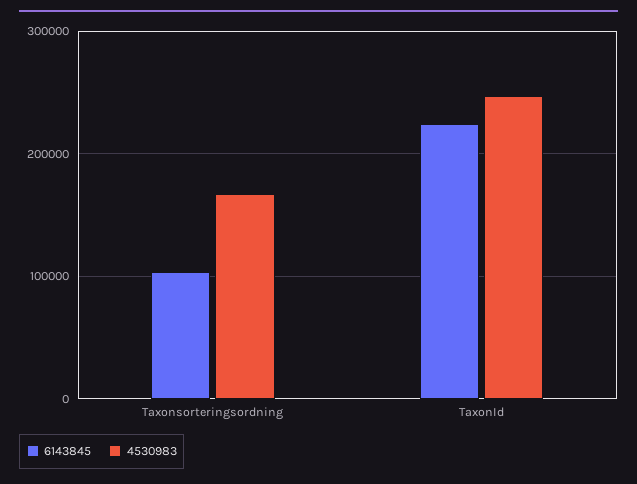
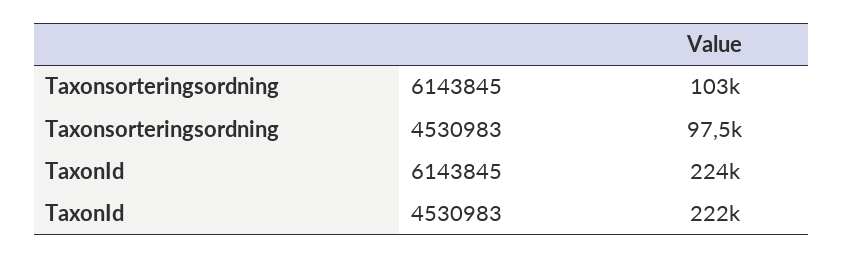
  {
    "6143845": {
      "Taxonsorteringsordning": 103000,
      "TaxonId": 224000
    },
    "4530983": {
-     "Taxonsorteringsordning": 170000,
+     "Taxonsorteringsordning": 97500,
-     "TaxonId": 250000
+     "TaxonId": 222000
    }
  }

